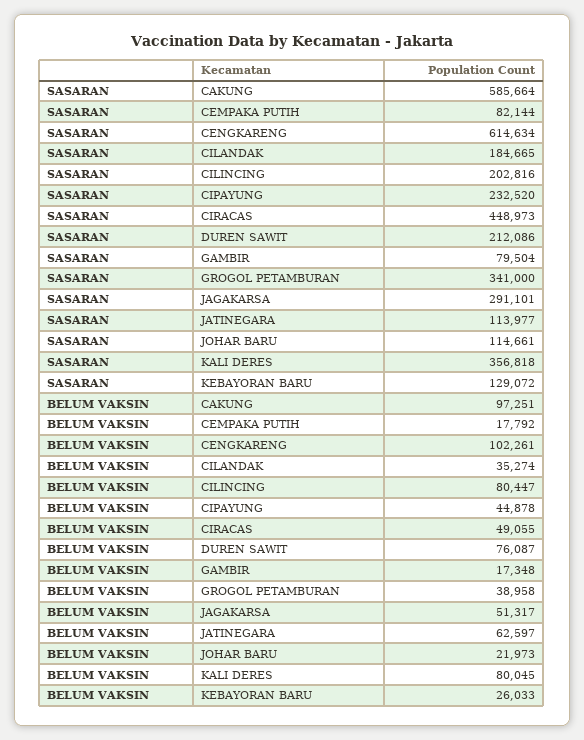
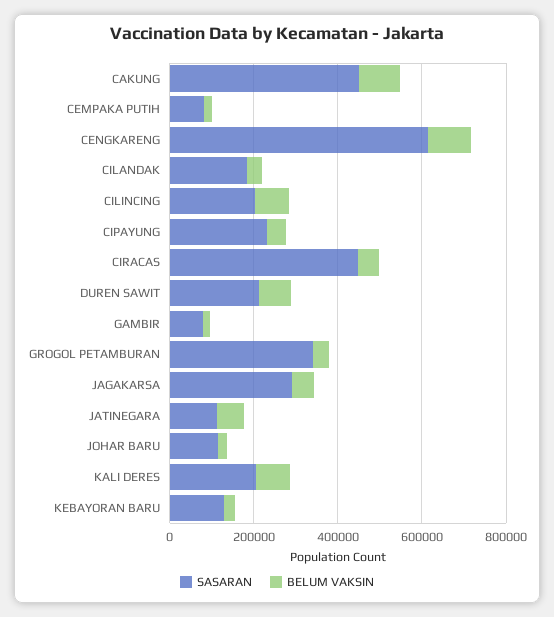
  {
    "SASARAN": {
-     "CAKUNG": 585664,
+     "CAKUNG": 450000,
      "CEMPAKA PUTIH": 82144,
      "CENGKARENG": 614634,
      "CILANDAK": 184665,
      "CILINCING": 202816,
      "CIPAYUNG": 232520,
      "CIRACAS": 448973,
      "DUREN SAWIT": 212086,
      "GAMBIR": 79504,
      "GROGOL PETAMBURAN": 341000,
      "JAGAKARSA": 291101,
      "JATINEGARA": 113977,
      "JOHAR BARU": 114661,
-     "KALI DERES": 356818,
+     "KALI DERES": 200000,
      "KEBAYORAN BARU": 129072
    },
    "BELUM VAKSIN": {
      "CAKUNG": 97251,
      "CEMPAKA PUTIH": 17792,
      "CENGKARENG": 102261,
      "CILANDAK": 35274,
      "CILINCING": 80447,
      "CIPAYUNG": 44878,
      "CIRACAS": 49055,
      "DUREN SAWIT": 76087,
      "GAMBIR": 17348,
      "GROGOL PETAMBURAN": 38958,
      "JAGAKARSA": 51317,
      "JATINEGARA": 62597,
      "JOHAR BARU": 21973,
      "KALI DERES": 80045,
      "KEBAYORAN BARU": 26033
    }
  }

